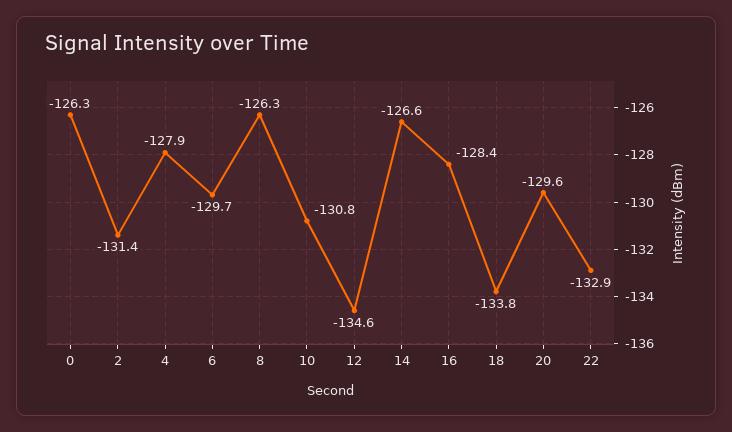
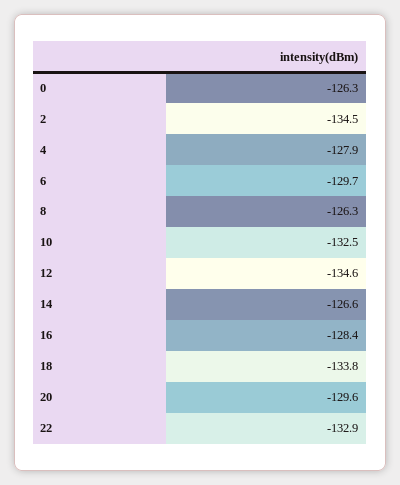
  {
    "0": -126.3,
-   "2": -131.4,
+   "2": -134.5,
    "4": -127.9,
    "6": -129.7,
    "8": -126.3,
-   "10": -130.8,
+   "10": -132.5,
    "12": -134.6,
    "14": -126.6,
    "16": -128.4,
    "18": -133.8,
    "20": -129.6,
    "22": -132.9
  }

